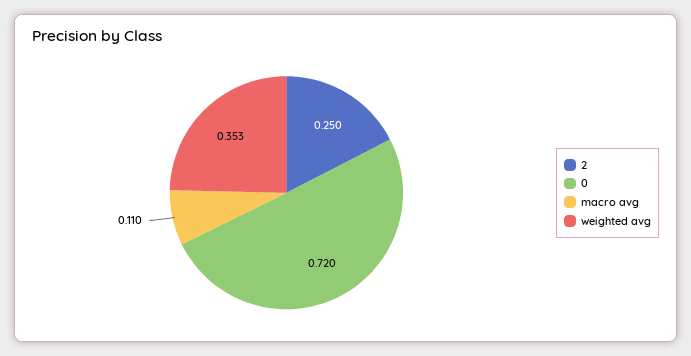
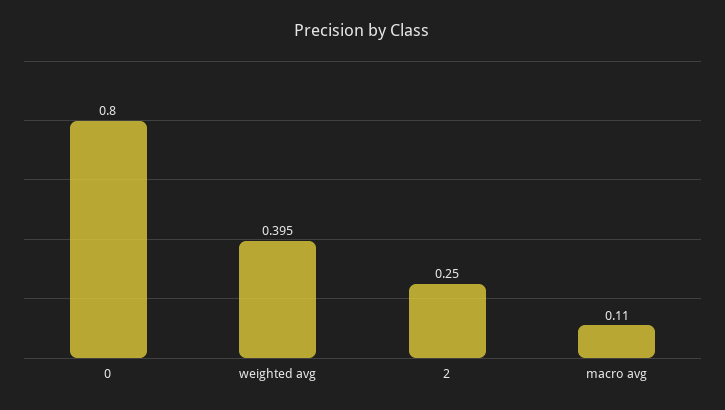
  {
    "2": 0.25,
-   "0": 0.72,
+   "0": 0.8,
    "macro avg": 0.11,
-   "weighted avg": 0.353
+   "weighted avg": 0.395
  }

